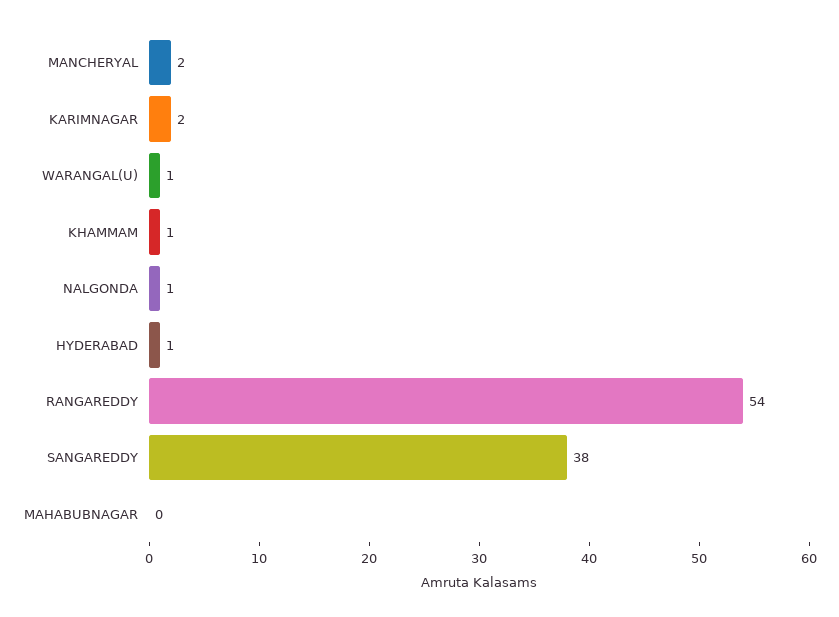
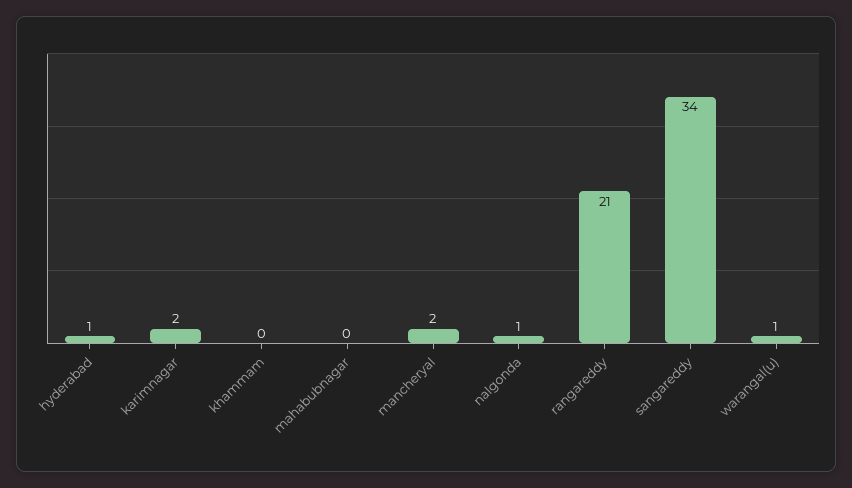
  {
    "MANCHERYAL": 2,
    "KARIMNAGAR": 2,
    "WARANGAL(U)": 1,
-   "KHAMMAM": 1,
+   "KHAMMAM": 0,
    "NALGONDA": 1,
    "HYDERABAD": 1,
-   "RANGAREDDY": 54,
+   "RANGAREDDY": 21,
-   "SANGAREDDY": 38,
+   "SANGAREDDY": 34,
    "MAHABUBNAGAR": 0
  }

